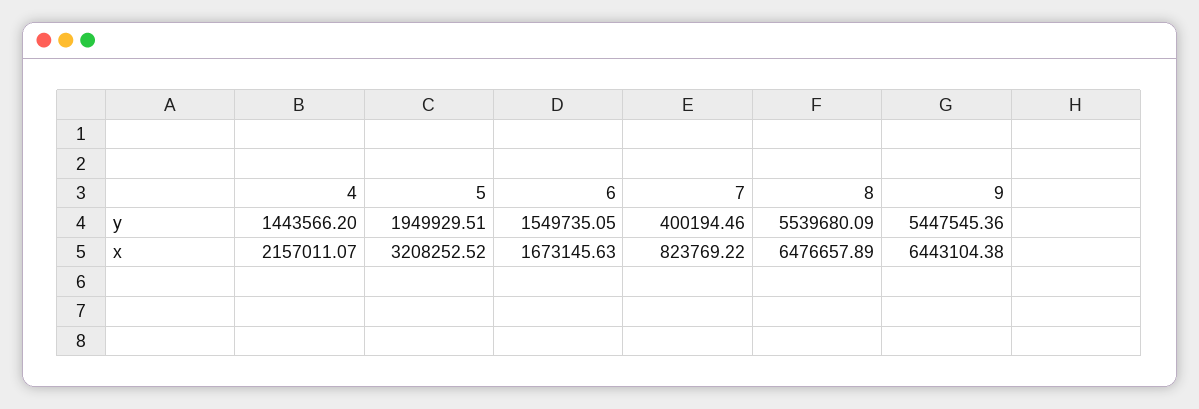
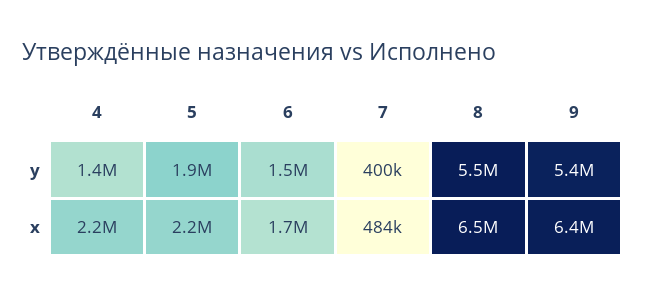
  {
    "4": {
      "y": 1443566.2,
      "x": 2157011.07
    },
    "5": {
      "y": 1949929.51,
-     "x": 3208252.52
+     "x": 2200000
    },
    "6": {
      "y": 1549735.05,
      "x": 1673145.63
    },
    "7": {
      "y": 400194.46,
-     "x": 823769.22
+     "x": 484000
    },
    "8": {
      "y": 5539680.09,
      "x": 6476657.89
    },
    "9": {
      "y": 5447545.36,
      "x": 6443104.38
    }
  }

